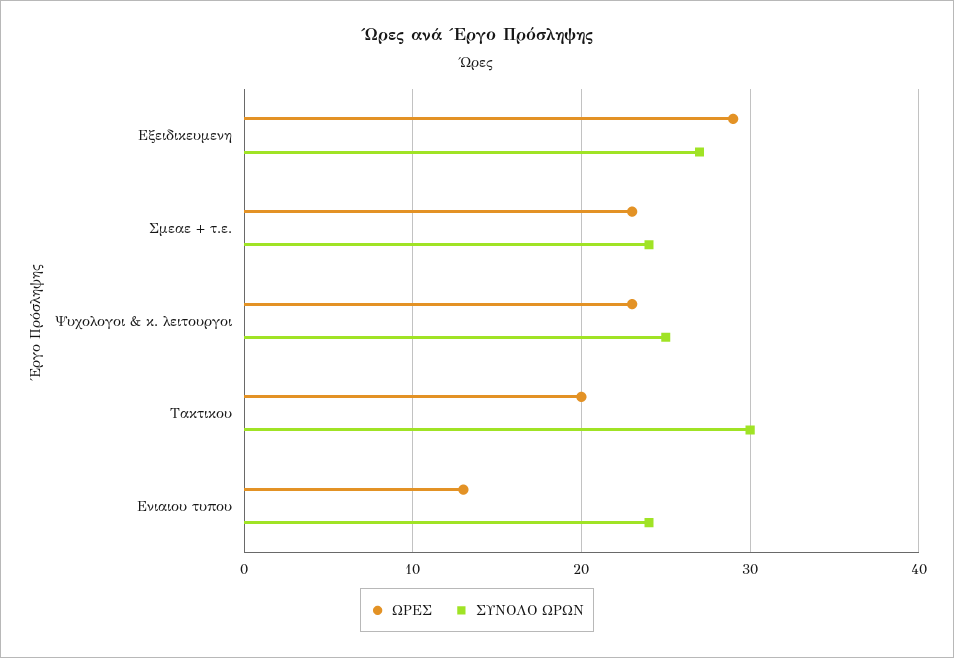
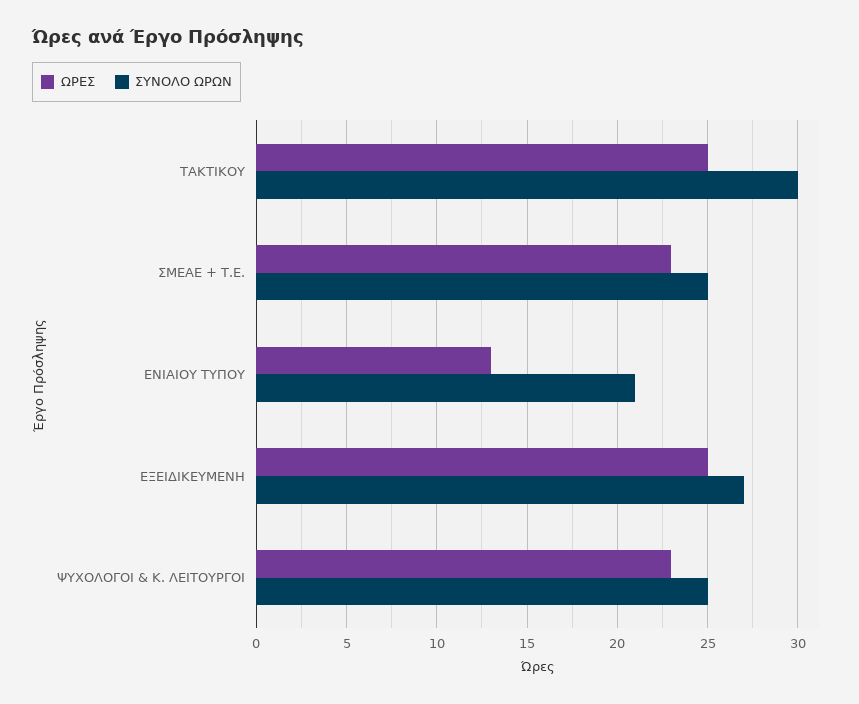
  {
    "ΩΡΕΣ": {
-     "Εξειδικευμενη": 29,
+     "Εξειδικευμενη": 25,
      "Σμεαε + τ.ε.": 23,
      "Ψυχολογοι & κ. λειτουργοι": 23,
-     "Τακτικου": 20,
+     "Τακτικου": 25,
      "Ενιαιου τυπου": 13
    },
    "ΣΥΝΟΛΟ ΩΡΩΝ": {
      "Εξειδικευμενη": 27,
-     "Σμεαε + τ.ε.": 24,
+     "Σμεαε + τ.ε.": 25,
      "Ψυχολογοι & κ. λειτουργοι": 25,
      "Τακτικου": 30,
-     "Ενιαιου τυπου": 24
+     "Ενιαιου τυπου": 21
    }
  }

